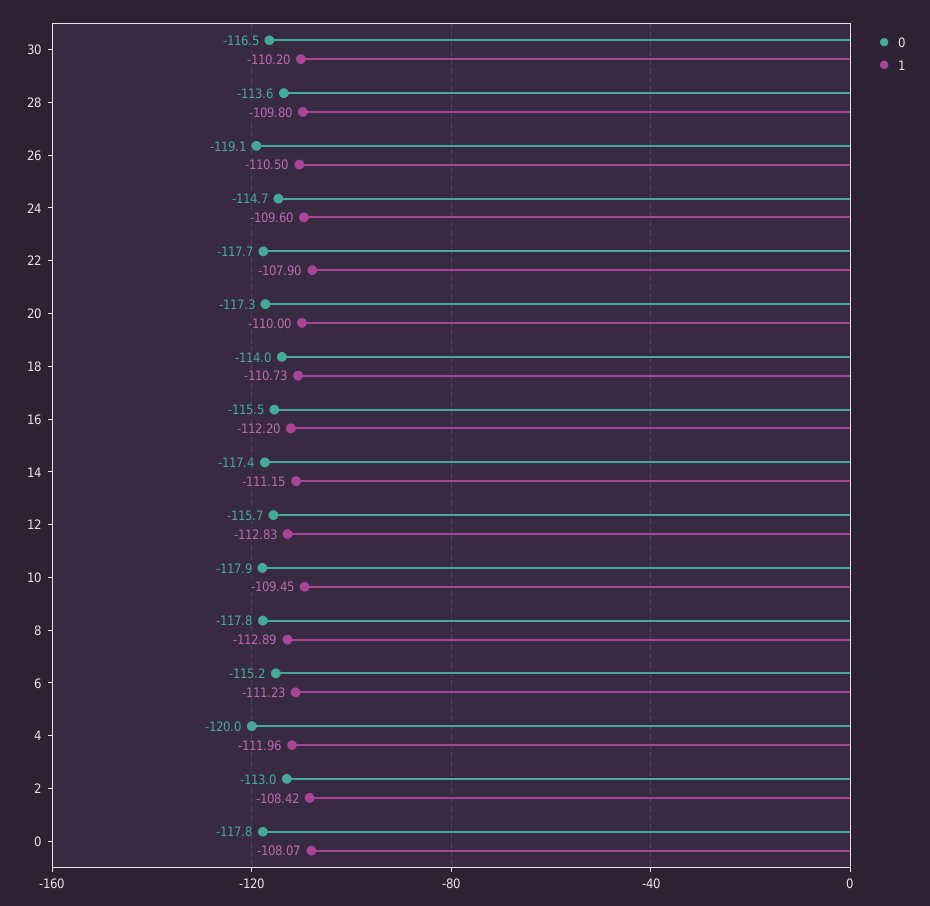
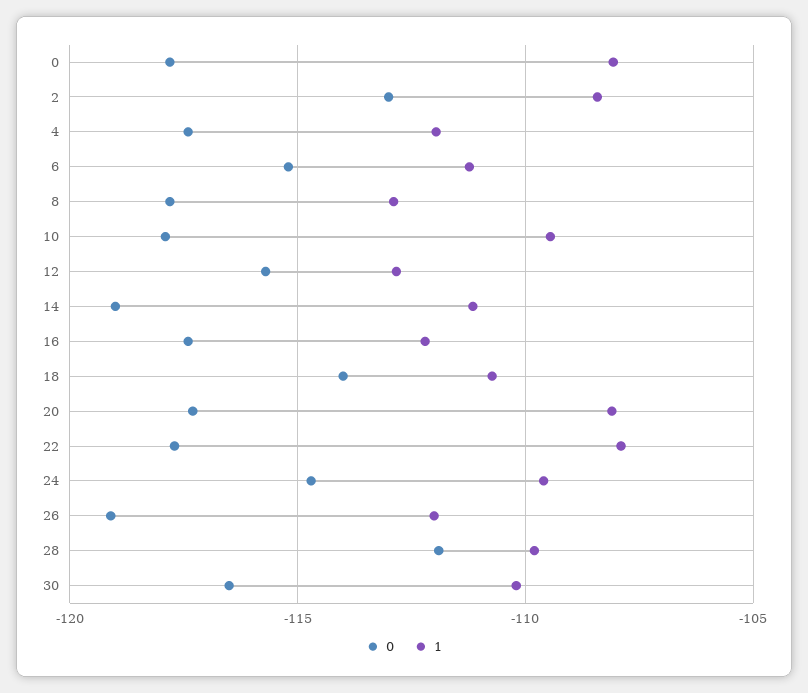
  {
    "0": {
      "30": -116.5,
-     "28": -113.6,
+     "28": -112,
      "26": -119.1,
      "24": -114.7,
      "22": -117.7,
      "20": -117.3,
      "18": -114,
-     "16": -115.5,
+     "16": -117.5,
-     "14": -117.4,
+     "14": -119,
      "12": -115.7,
      "10": -117.9,
      "8": -117.8,
      "6": -115.2,
-     "4": -120,
+     "4": -117.5,
      "2": -113,
      "0": -117.8
    },
    "1": {
      "30": -110.2,
      "28": -109.8,
-     "26": -110.5,
+     "26": -112,
      "24": -109.6,
      "22": -107.9,
-     "20": -110,
+     "20": -108,
      "18": -110.73,
      "16": -112.2,
      "14": -111.15,
      "12": -112.83,
      "10": -109.45,
      "8": -112.89,
      "6": -111.23,
      "4": -111.96,
      "2": -108.42,
      "0": -108.07
    }
  }

